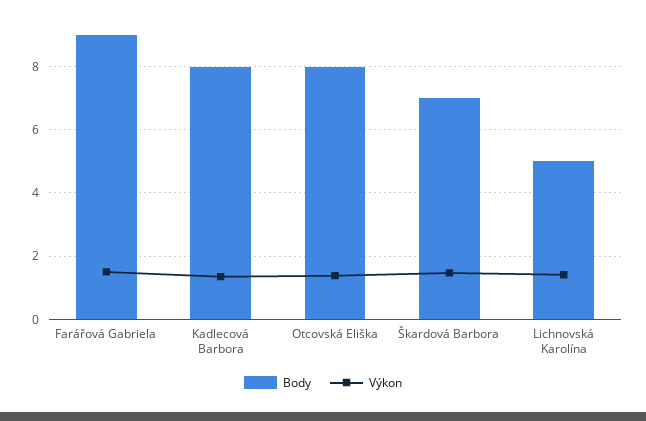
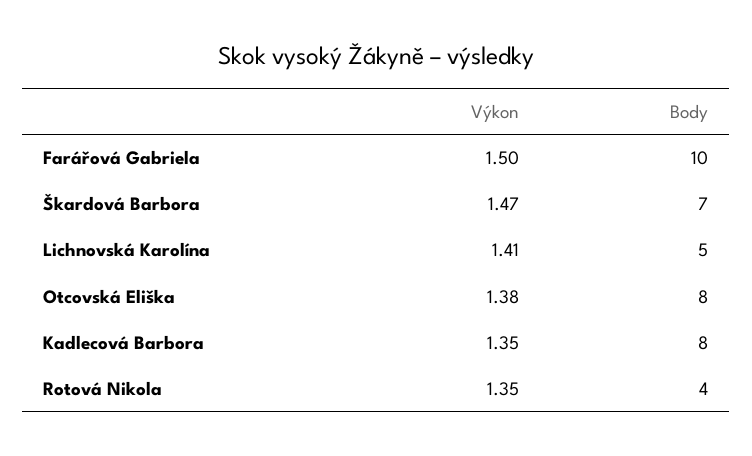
  {
    "Body": {
-     "Farářová Gabriela": 9,
+     "Farářová Gabriela": 10,
      "Kadlecová Barbora": 8,
      "Otcovská Eliška": 8,
      "Škardová Barbora": 7,
-     "Lichnovská Karolína": 5
+     "Lichnovská Karolína": 5,
+     "Rotová Nikola": 4
    },
    "Výkon": {
      "Farářová Gabriela": 1.5,
      "Kadlecová Barbora": 1.35,
      "Otcovská Eliška": 1.38,
      "Škardová Barbora": 1.47,
-     "Lichnovská Karolína": 1.41
+     "Lichnovská Karolína": 1.41,
+     "Rotová Nikola": 1.35
    }
  }

